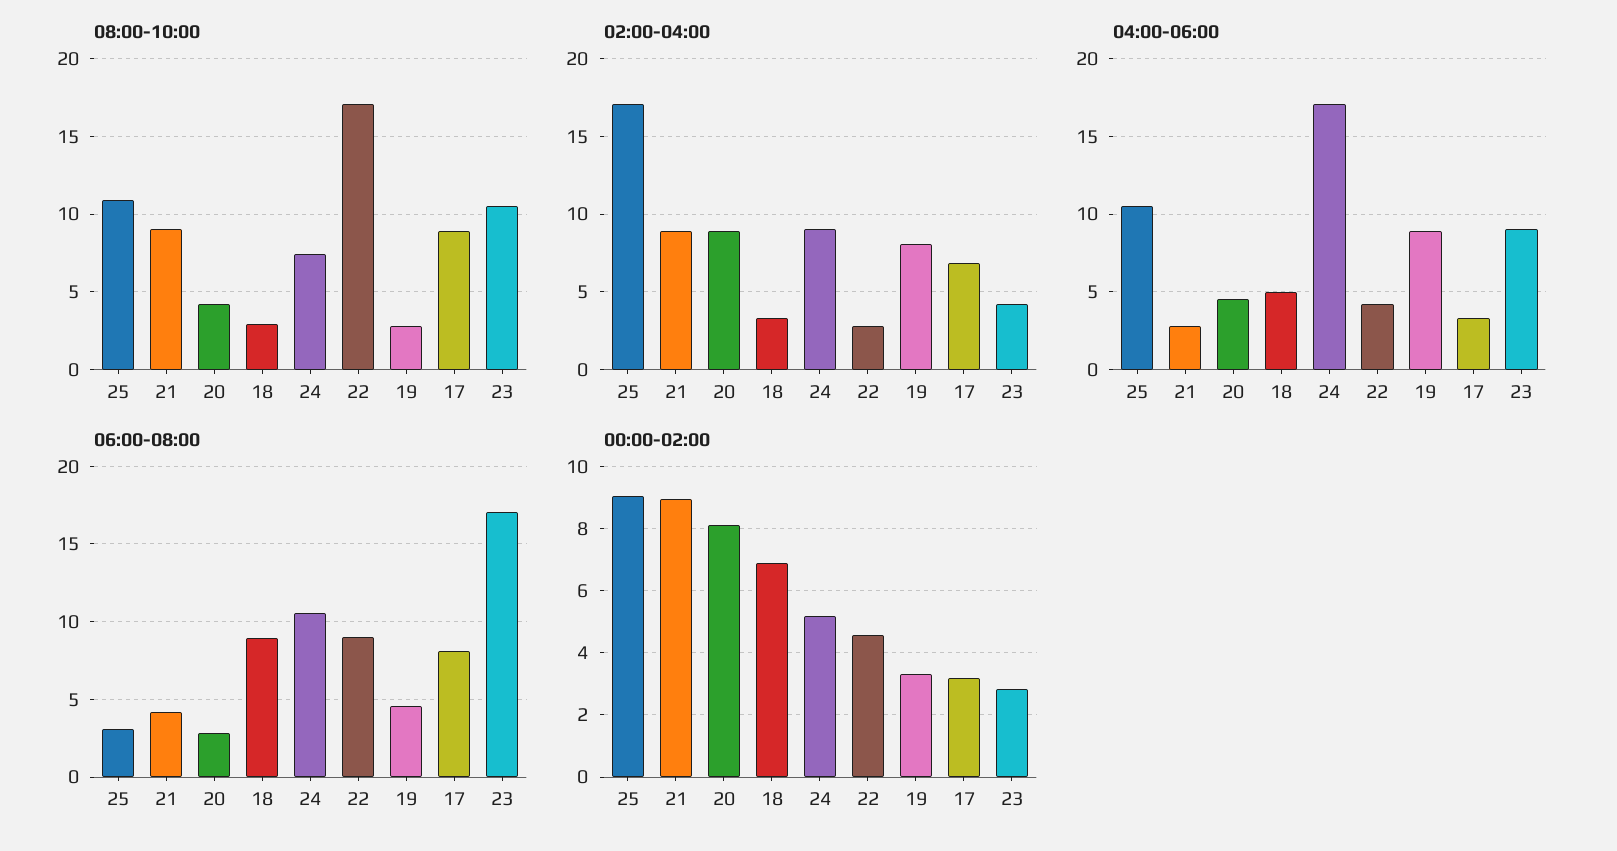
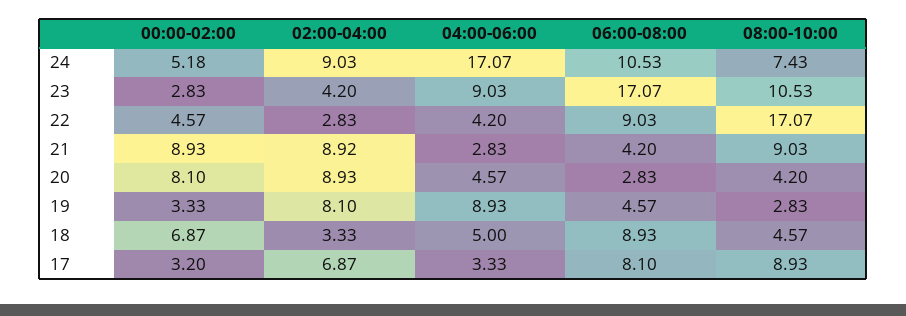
  {
    "08:00-10:00": {
-     "25": 11,
      "21": 9.03,
      "20": 4.2,
-     "18": 3,
+     "18": 4.57,
      "24": 7.43,
      "22": 17.07,
      "19": 2.83,
      "17": 8.93,
      "23": 10.53
    },
    "02:00-04:00": {
-     "25": 17,
      "21": 8.92,
      "20": 8.93,
      "18": 3.33,
      "24": 9.03,
      "22": 2.83,
      "19": 8.1,
      "17": 6.87,
      "23": 4.2
    },
    "04:00-06:00": {
-     "25": 10.5,
      "21": 2.83,
      "20": 4.57,
      "18": 5,
      "24": 17.07,
      "22": 4.2,
      "19": 8.93,
      "17": 3.33,
      "23": 9.03
    },
    "06:00-08:00": {
-     "25": 3,
      "21": 4.2,
      "20": 2.83,
      "18": 8.93,
      "24": 10.53,
      "22": 9.03,
      "19": 4.57,
      "17": 8.1,
      "23": 17.07
    },
    "00:00-02:00": {
-     "25": 9,
      "21": 8.93,
      "20": 8.1,
      "18": 6.87,
      "24": 5.18,
      "22": 4.57,
      "19": 3.33,
      "17": 3.2,
      "23": 2.83
    }
  }

